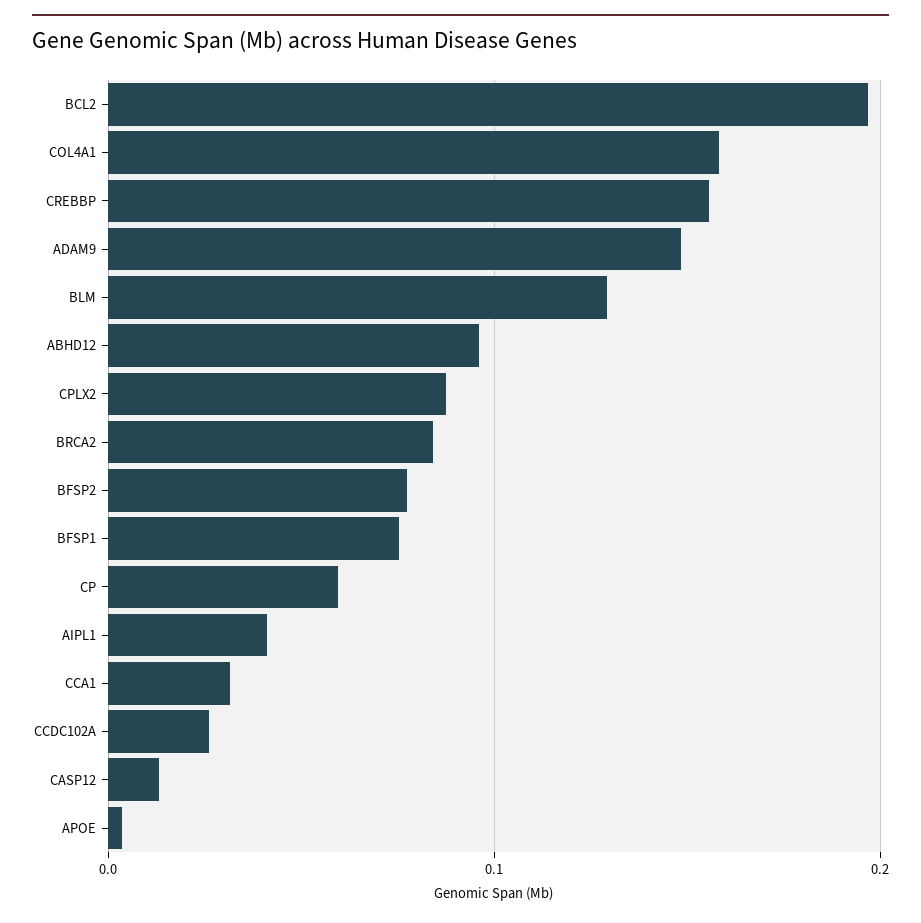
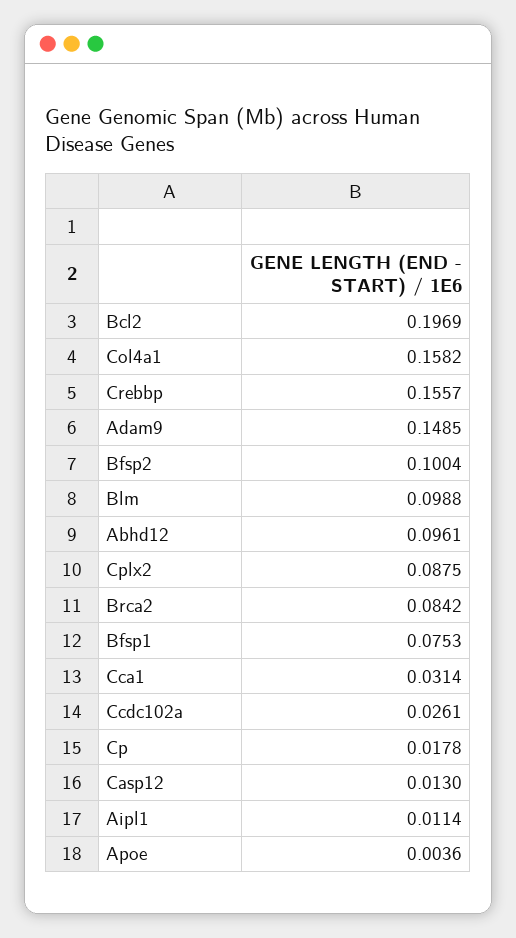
  {
    "BCL2": 0.1969,
    "COL4A1": 0.1582,
    "CREBBP": 0.1557,
    "ADAM9": 0.1485,
-   "BLM": 0.13,
+   "BLM": 0.0988,
    "ABHD12": 0.0961,
    "CPLX2": 0.0875,
    "BRCA2": 0.0842,
-   "BFSP2": 0.08,
+   "BFSP2": 0.1004,
    "BFSP1": 0.0753,
-   "CP": 0.06,
+   "CP": 0.0178,
-   "AIPL1": 0.04,
+   "AIPL1": 0.0114,
    "CCA1": 0.0314,
    "CCDC102A": 0.0261,
    "CASP12": 0.013,
    "APOE": 0.0036
  }

